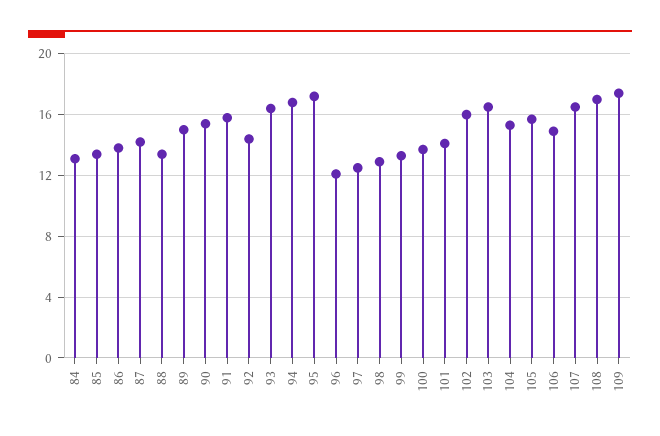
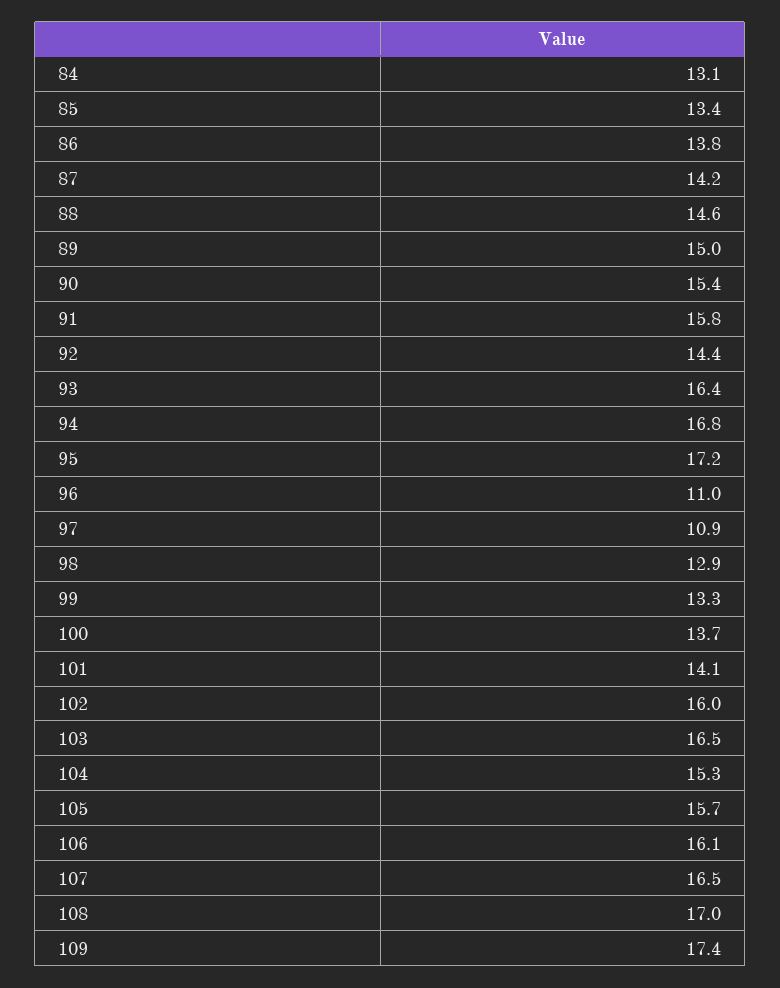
  {
    "84": 13.1,
    "85": 13.4,
    "86": 13.8,
    "87": 14.2,
-   "88": 13.5,
+   "88": 14.6,
    "89": 15,
    "90": 15.4,
    "91": 15.8,
    "92": 14.4,
    "93": 16.4,
    "94": 16.8,
    "95": 17.2,
-   "96": 12,
+   "96": 11,
-   "97": 12.5,
+   "97": 10.9,
    "98": 12.9,
    "99": 13.3,
    "100": 13.7,
    "101": 14.1,
    "102": 16,
    "103": 16.5,
    "104": 15.3,
    "105": 15.7,
-   "106": 15,
+   "106": 16.1,
    "107": 16.5,
    "108": 17,
    "109": 17.4
  }

